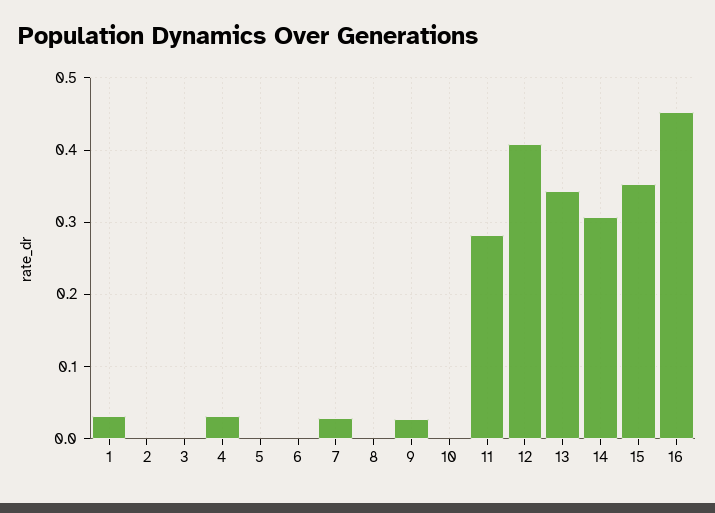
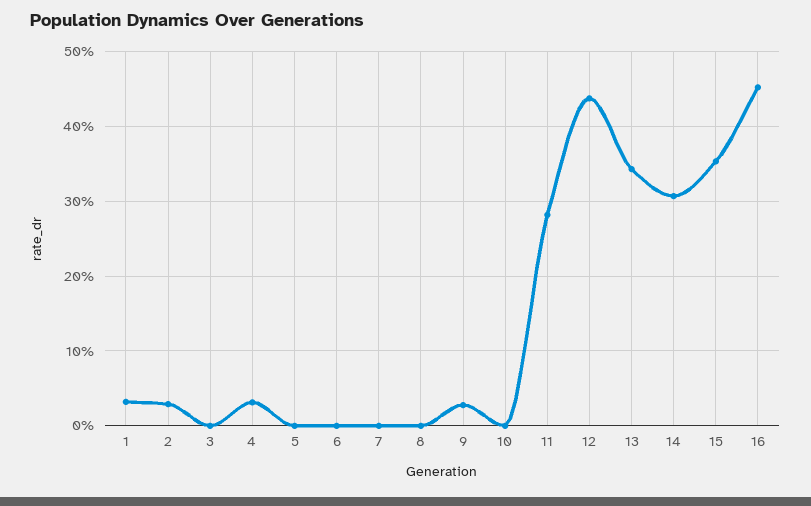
  {
    "1": 0.03,
-   "2": 0,
+   "2": 0.03,
    "3": 0,
    "4": 0.03,
    "5": 0,
    "6": 0,
-   "7": 0.03,
+   "7": 0,
    "8": 0,
    "9": 0.03,
    "10": 0,
    "11": 0.28,
-   "12": 0.41,
+   "12": 0.44,
    "13": 0.34,
    "14": 0.31,
    "15": 0.35,
    "16": 0.45
  }

